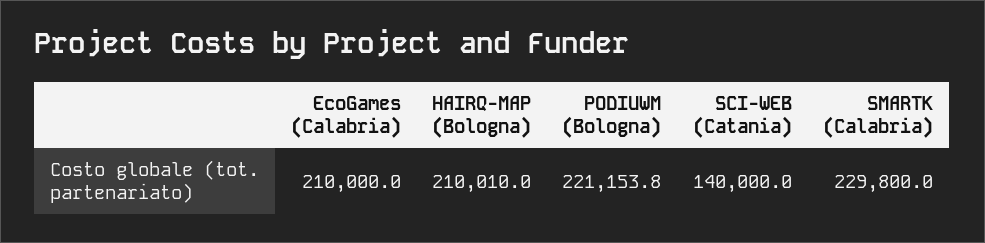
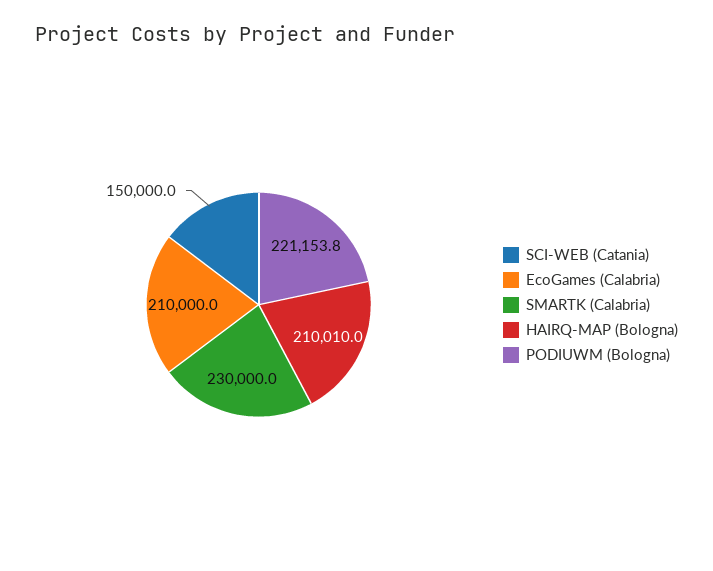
  {
    "EcoGames (Calabria)": 210000,
    "HAIRQ-MAP (Bologna)": 210010,
    "PODIUWM (Bologna)": 221153.8,
-   "SCI-WEB (Catania)": 140000,
+   "SCI-WEB (Catania)": 150000,
-   "SMARTK (Calabria)": 229800
+   "SMARTK (Calabria)": 230000
  }

